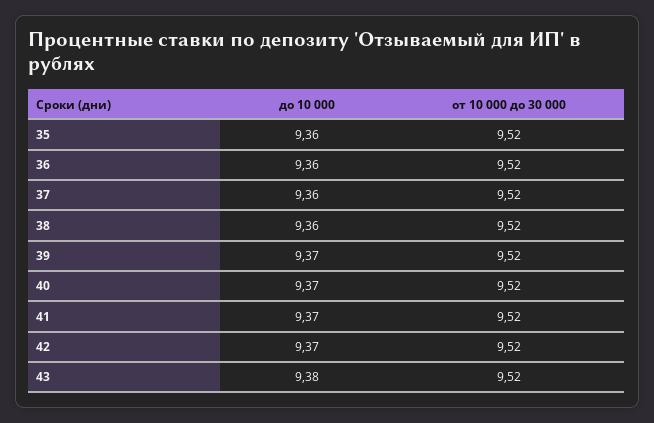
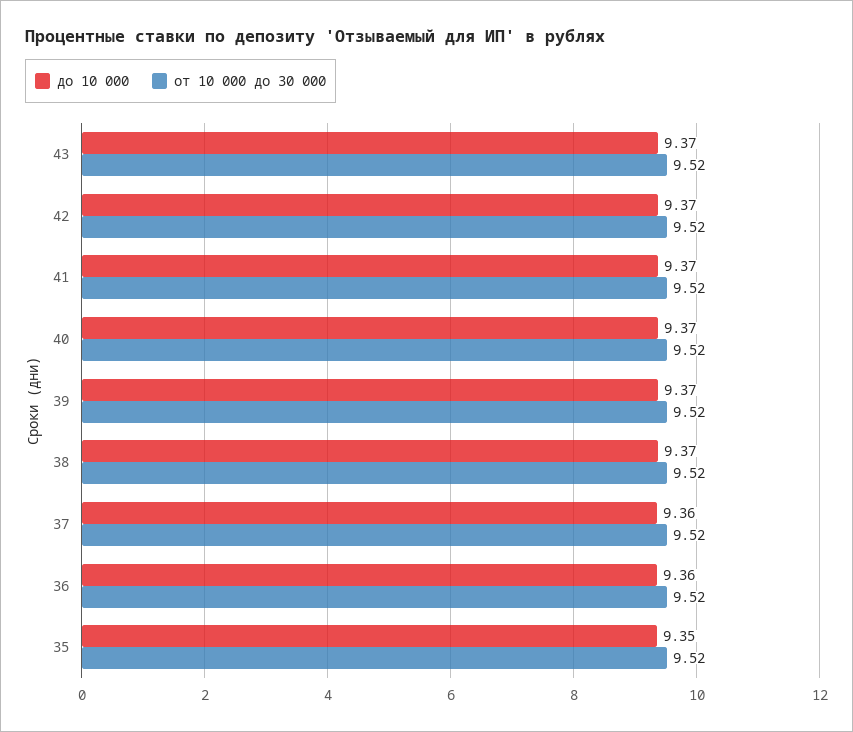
  {
    "до 10 000": {
-     "35": 9.36,
+     "35": 9.35,
      "36": 9.36,
      "37": 9.36,
-     "38": 9.36,
+     "38": 9.37,
      "39": 9.37,
      "40": 9.37,
      "41": 9.37,
      "42": 9.37,
-     "43": 9.38
+     "43": 9.37
    },
    "от 10 000 до 30 000": {
      "35": 9.52,
      "36": 9.52,
      "37": 9.52,
      "38": 9.52,
      "39": 9.52,
      "40": 9.52,
      "41": 9.52,
      "42": 9.52,
      "43": 9.52
    }
  }

